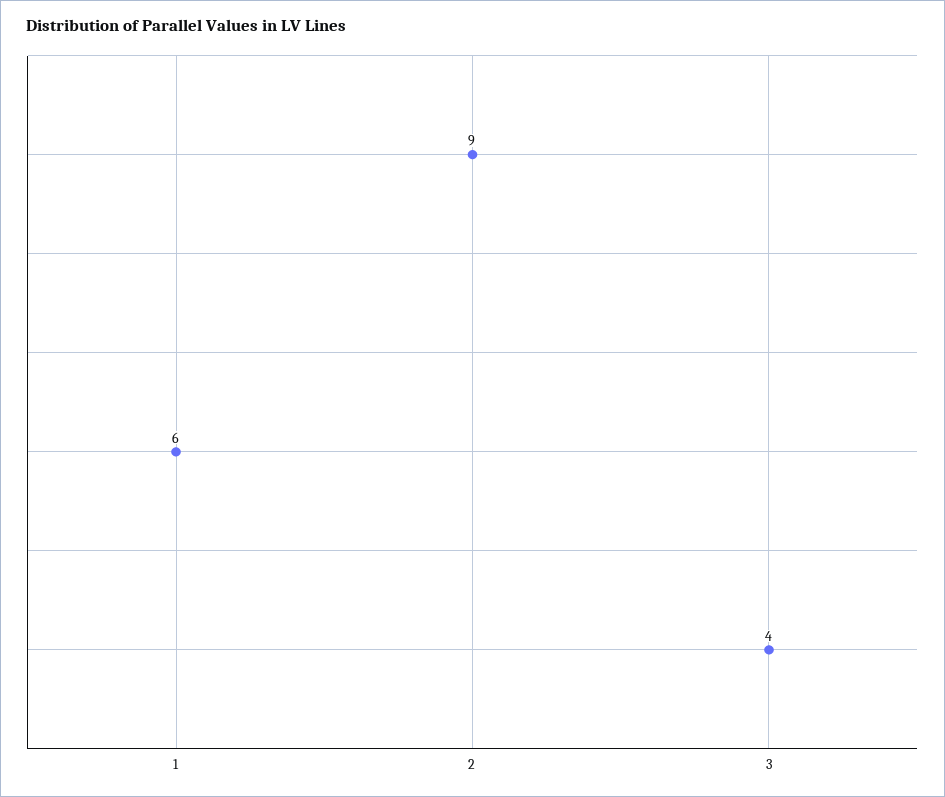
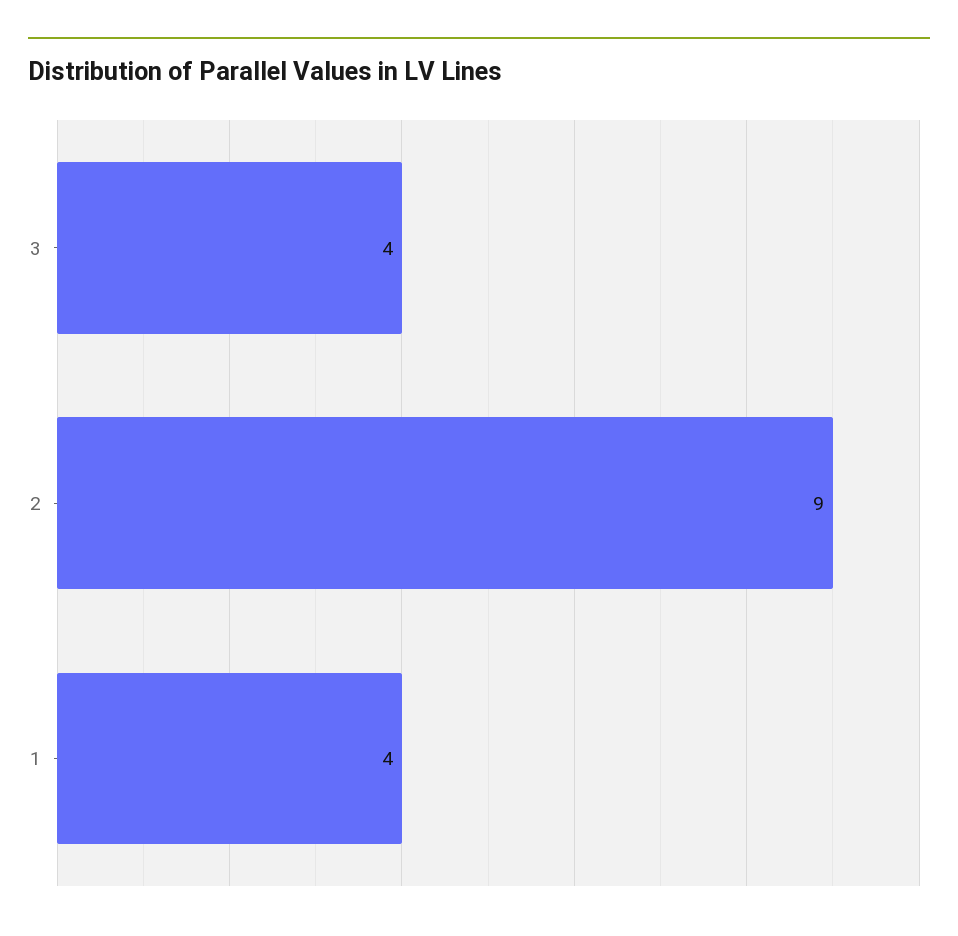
  {
-   "1": 6,
+   "1": 4,
    "2": 9,
    "3": 4
  }

